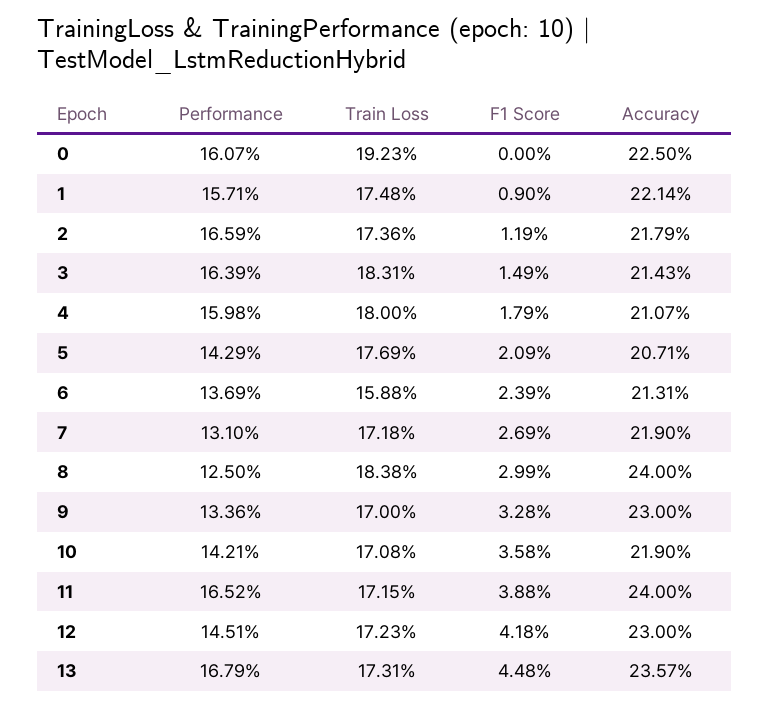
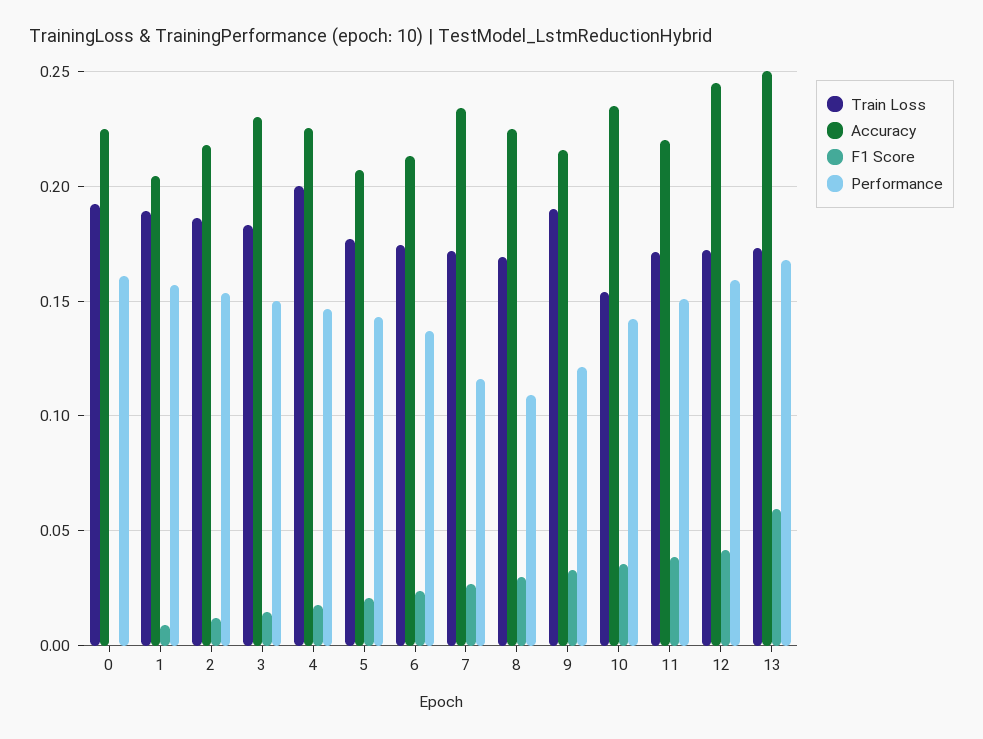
  {
    "Performance": {
      "0": 0.1607,
      "1": 0.1571,
-     "2": 0.1659,
+     "2": 0.155,
-     "3": 0.1639,
+     "3": 0.15,
-     "4": 0.1598,
+     "4": 0.145,
      "5": 0.1429,
      "6": 0.1369,
-     "7": 0.131,
+     "7": 0.115,
-     "8": 0.125,
+     "8": 0.11,
-     "9": 0.1336,
+     "9": 0.12,
      "10": 0.1421,
-     "11": 0.1652,
+     "11": 0.15,
-     "12": 0.1451,
+     "12": 0.16,
      "13": 0.1679
    },
    "Train Loss": {
      "0": 0.1923,
-     "1": 0.1748,
+     "1": 0.19,
-     "2": 0.1736,
+     "2": 0.185,
      "3": 0.1831,
-     "4": 0.18,
+     "4": 0.2,
      "5": 0.1769,
-     "6": 0.1588,
+     "6": 0.175,
      "7": 0.1718,
-     "8": 0.1838,
+     "8": 0.17,
-     "9": 0.17,
+     "9": 0.19,
-     "10": 0.1708,
+     "10": 0.155,
      "11": 0.1715,
      "12": 0.1723,
      "13": 0.1731
    },
    "F1 Score": {
      "0": 0,
      "1": 0.009,
      "2": 0.0119,
      "3": 0.0149,
      "4": 0.0179,
      "5": 0.0209,
      "6": 0.0239,
      "7": 0.0269,
      "8": 0.0299,
      "9": 0.0328,
      "10": 0.0358,
      "11": 0.0388,
      "12": 0.0418,
-     "13": 0.0448
+     "13": 0.06
    },
    "Accuracy": {
      "0": 0.225,
-     "1": 0.2214,
+     "1": 0.205,
      "2": 0.2179,
-     "3": 0.2143,
+     "3": 0.23,
-     "4": 0.2107,
+     "4": 0.225,
      "5": 0.2071,
      "6": 0.2131,
-     "7": 0.219,
+     "7": 0.235,
-     "8": 0.24,
+     "8": 0.225,
-     "9": 0.23,
+     "9": 0.215,
-     "10": 0.219,
+     "10": 0.235,
-     "11": 0.24,
+     "11": 0.22,
-     "12": 0.23,
+     "12": 0.245,
-     "13": 0.2357
+     "13": 0.25
    }
  }

